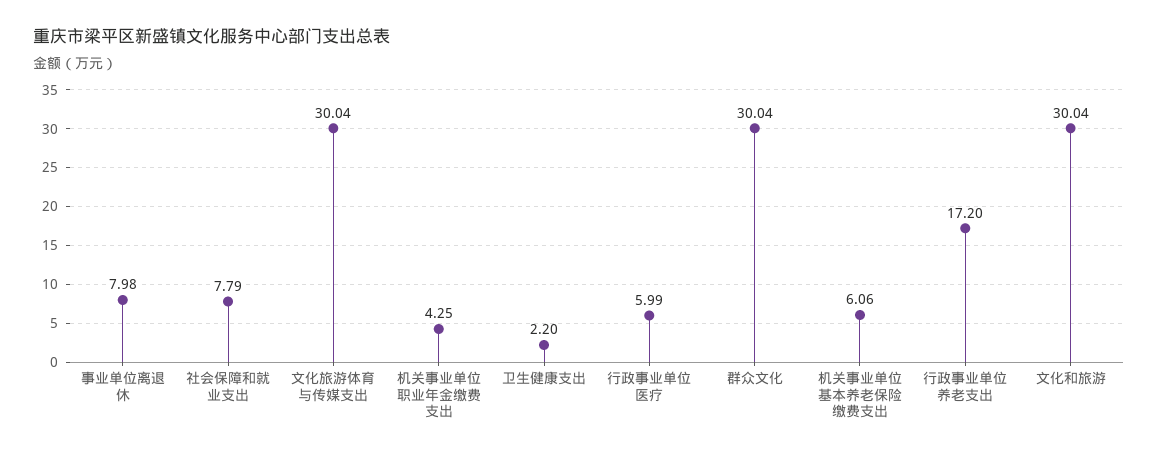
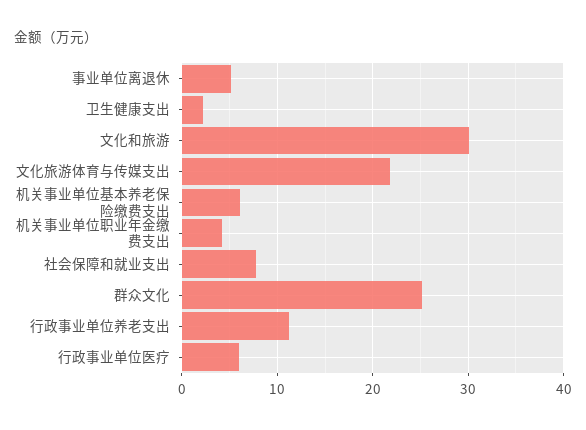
  {
-   "事业单位离退休": 7.98,
+   "事业单位离退休": 5,
    "社会保障和就业支出": 7.79,
-   "文化旅游体育与传媒支出": 30.04,
+   "文化旅游体育与传媒支出": 22,
    "机关事业单位职业年金缴费支出": 4.25,
    "卫生健康支出": 2.2,
    "行政事业单位医疗": 5.99,
-   "群众文化": 30.04,
+   "群众文化": 25,
    "机关事业单位基本养老保险缴费支出": 6.06,
-   "行政事业单位养老支出": 17.2,
+   "行政事业单位养老支出": 11,
    "文化和旅游": 30.04
  }

